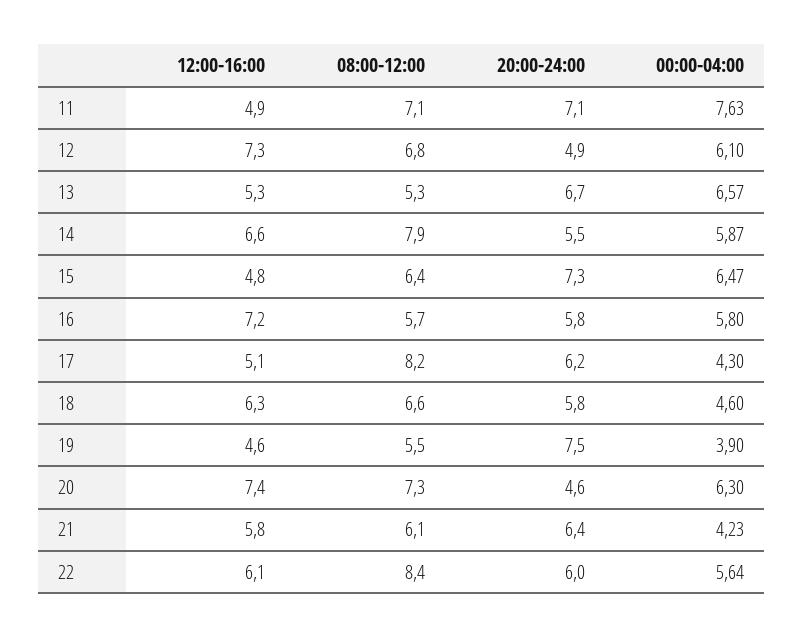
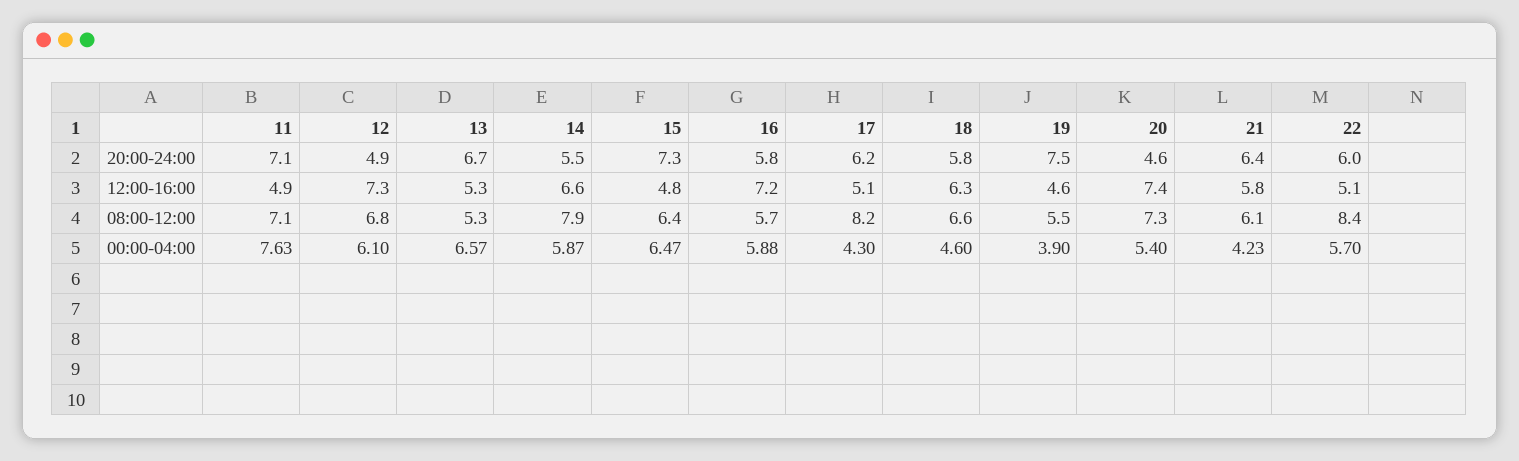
  {
    "12:00-16:00": {
      "11": 4.9,
      "12": 7.3,
      "13": 5.3,
      "14": 6.6,
      "15": 4.8,
      "16": 7.2,
      "17": 5.1,
      "18": 6.3,
      "19": 4.6,
      "20": 7.4,
      "21": 5.8,
-     "22": 6.1
+     "22": 5.1
    },
    "08:00-12:00": {
      "11": 7.1,
      "12": 6.8,
      "13": 5.3,
      "14": 7.9,
      "15": 6.4,
      "16": 5.7,
      "17": 8.2,
      "18": 6.6,
      "19": 5.5,
      "20": 7.3,
      "21": 6.1,
      "22": 8.4
    },
    "20:00-24:00": {
      "11": 7.1,
      "12": 4.9,
      "13": 6.7,
      "14": 5.5,
      "15": 7.3,
      "16": 5.8,
      "17": 6.2,
      "18": 5.8,
      "19": 7.5,
      "20": 4.6,
      "21": 6.4,
      "22": 6
    },
    "00:00-04:00": {
      "11": 7.63,
      "12": 6.1,
      "13": 6.57,
      "14": 5.87,
      "15": 6.47,
-     "16": 5.8,
+     "16": 5.88,
      "17": 4.3,
      "18": 4.6,
      "19": 3.9,
-     "20": 6.3,
+     "20": 5.4,
      "21": 4.23,
-     "22": 5.64
+     "22": 5.7
    }
  }

